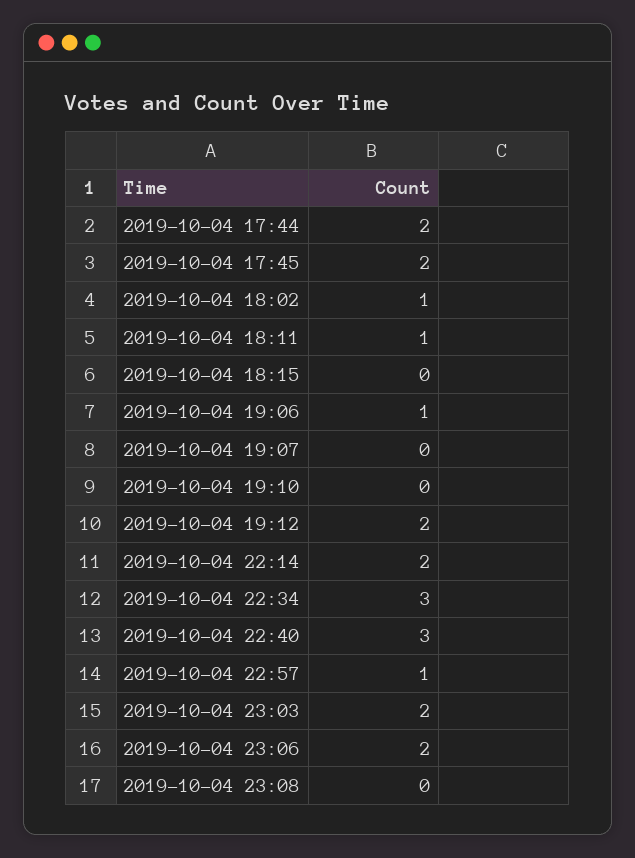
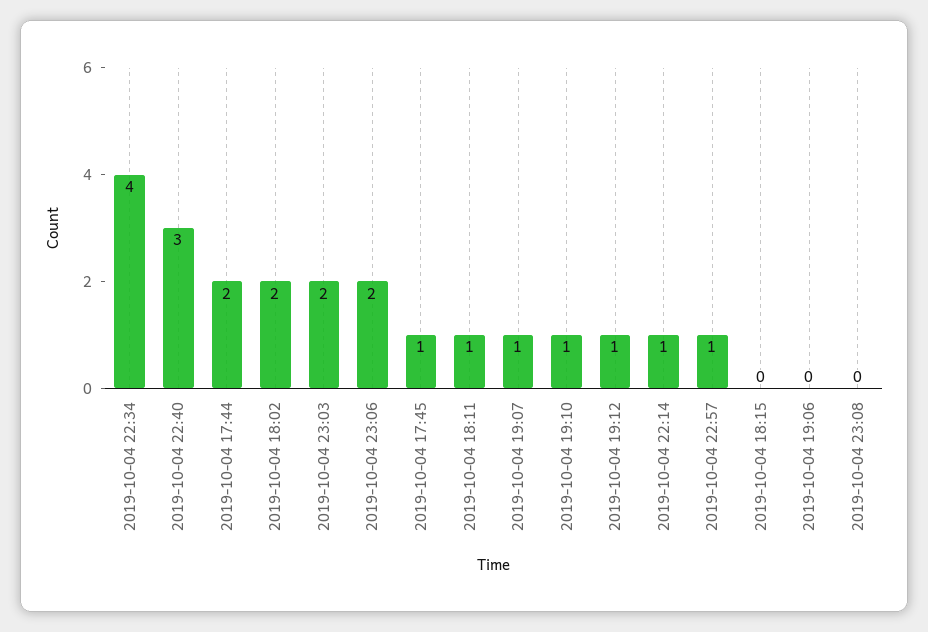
  {
    "2019-10-04 17:44": 2,
-   "2019-10-04 17:45": 2,
+   "2019-10-04 17:45": 1,
-   "2019-10-04 18:02": 1,
+   "2019-10-04 18:02": 2,
    "2019-10-04 18:11": 1,
    "2019-10-04 18:15": 0,
-   "2019-10-04 19:06": 1,
+   "2019-10-04 19:06": 0,
-   "2019-10-04 19:07": 0,
+   "2019-10-04 19:07": 1,
-   "2019-10-04 19:10": 0,
+   "2019-10-04 19:10": 1,
-   "2019-10-04 19:12": 2,
+   "2019-10-04 19:12": 1,
-   "2019-10-04 22:14": 2,
+   "2019-10-04 22:14": 1,
-   "2019-10-04 22:34": 3,
+   "2019-10-04 22:34": 4,
    "2019-10-04 22:40": 3,
    "2019-10-04 22:57": 1,
    "2019-10-04 23:03": 2,
    "2019-10-04 23:06": 2,
    "2019-10-04 23:08": 0
  }

